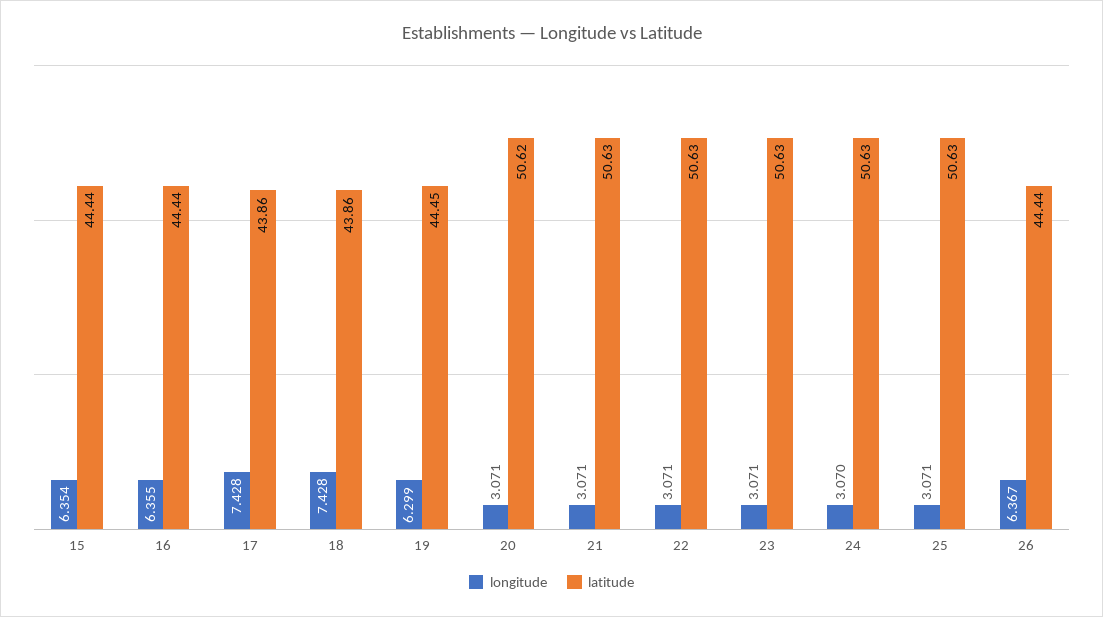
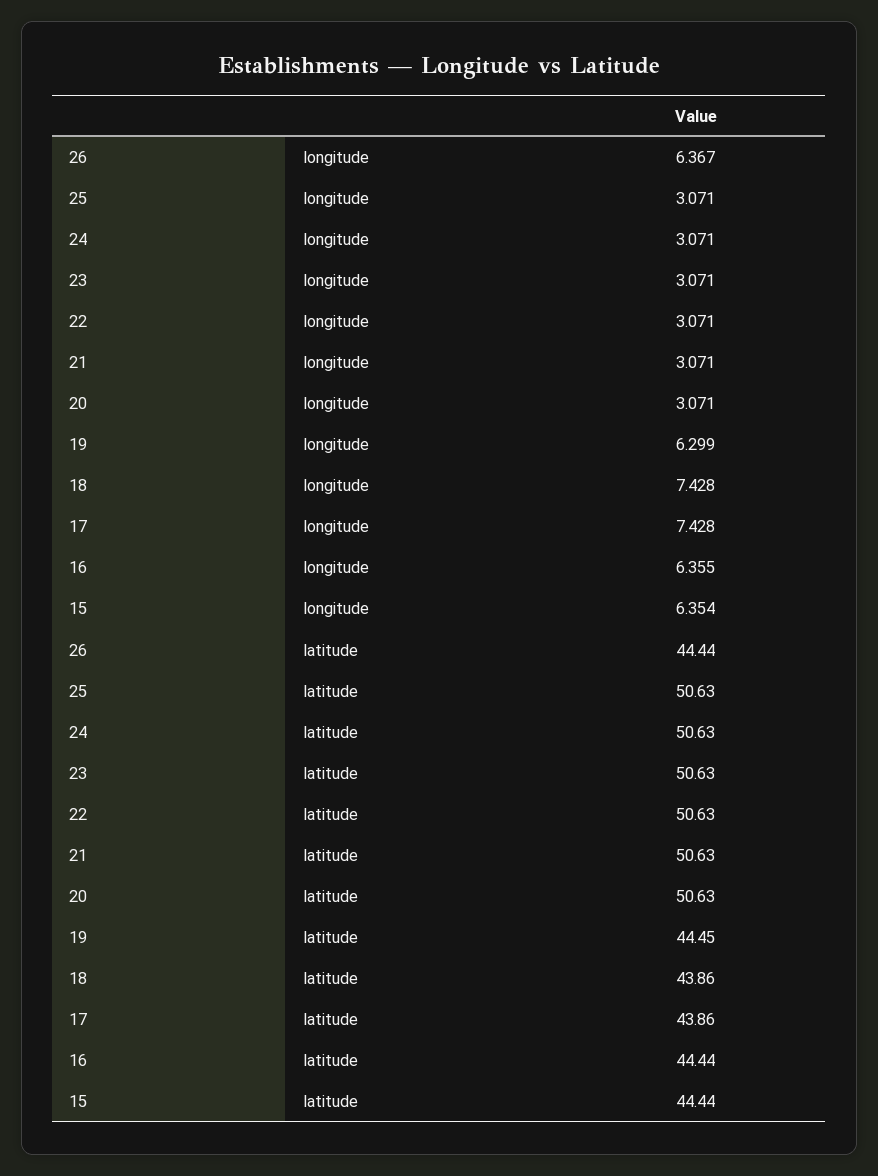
  {
    "longitude": {
      "15": 6.354,
      "16": 6.355,
      "17": 7.428,
      "18": 7.428,
      "19": 6.299,
      "20": 3.071,
      "21": 3.071,
      "22": 3.071,
      "23": 3.071,
-     "24": 3.07,
+     "24": 3.071,
      "25": 3.071,
      "26": 6.367
    },
    "latitude": {
      "15": 44.44,
      "16": 44.44,
      "17": 43.86,
      "18": 43.86,
      "19": 44.45,
-     "20": 50.62,
+     "20": 50.63,
      "21": 50.63,
      "22": 50.63,
      "23": 50.63,
      "24": 50.63,
      "25": 50.63,
      "26": 44.44
    }
  }

